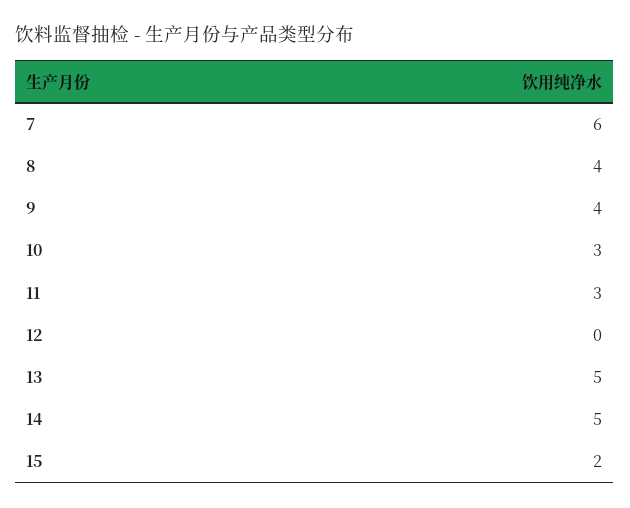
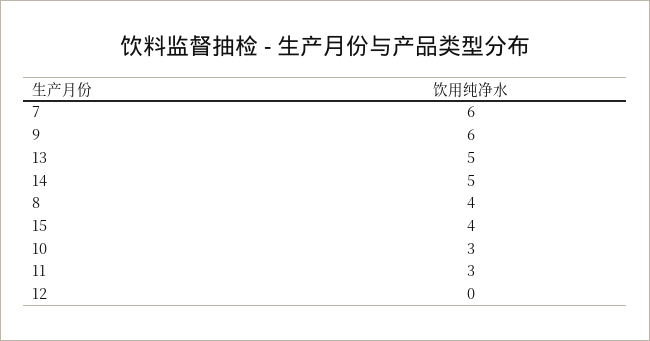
  {
    "7": 6,
    "8": 4,
-   "9": 4,
+   "9": 6,
    "10": 3,
    "11": 3,
    "12": 0,
    "13": 5,
    "14": 5,
-   "15": 2
+   "15": 4
  }

